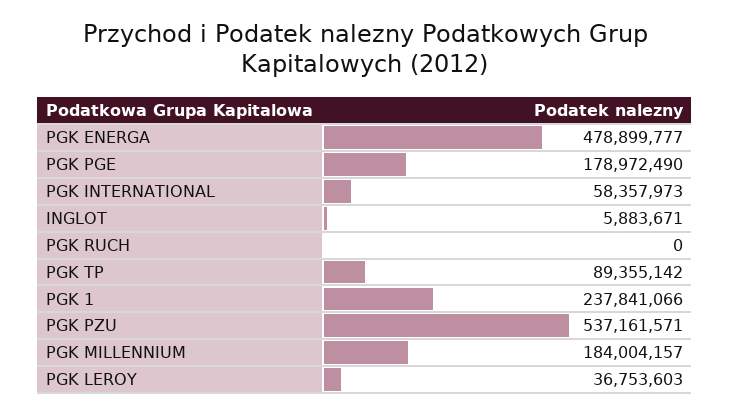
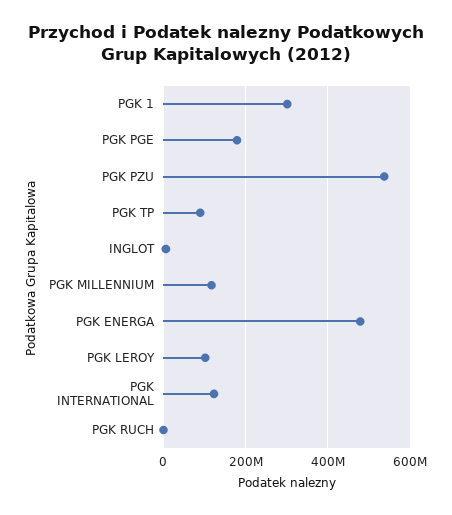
  {
    "PGK ENERGA": 478899777,
    "PGK PGE": 178972490,
-   "PGK INTERNATIONAL": 58357973,
+   "PGK INTERNATIONAL": 120000000,
    "INGLOT": 5883671,
    "PGK RUCH": 0,
    "PGK TP": 89355142,
-   "PGK 1": 237841066,
+   "PGK 1": 300000000,
    "PGK PZU": 537161571,
-   "PGK MILLENNIUM": 184004157,
+   "PGK MILLENNIUM": 120000000,
-   "PGK LEROY": 36753603
+   "PGK LEROY": 100000000
  }

